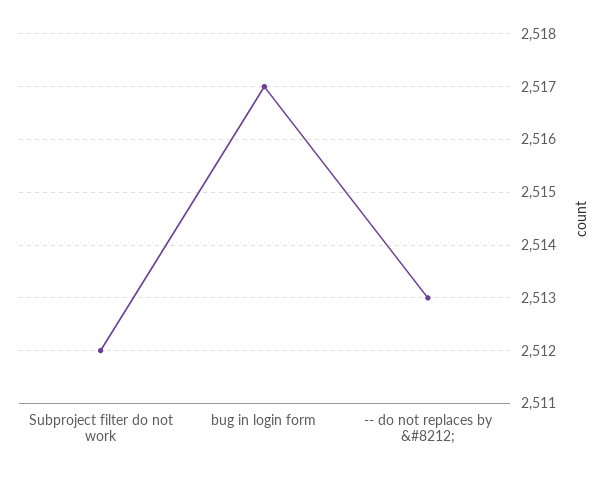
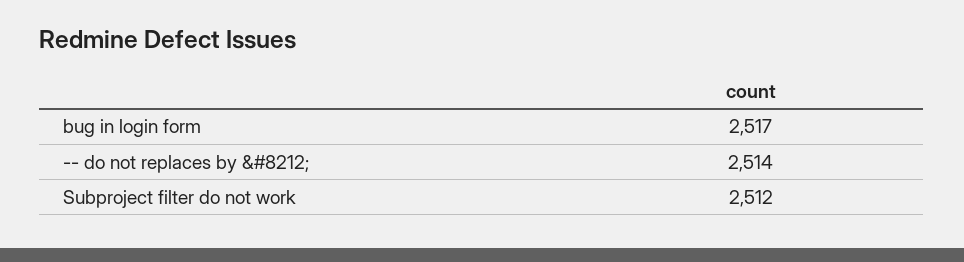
  {
    "Subproject filter do not work": 2512,
    "bug in login form": 2517,
-   "-- do not replaces by &#8212;": 2513
+   "-- do not replaces by &#8212;": 2514
  }

